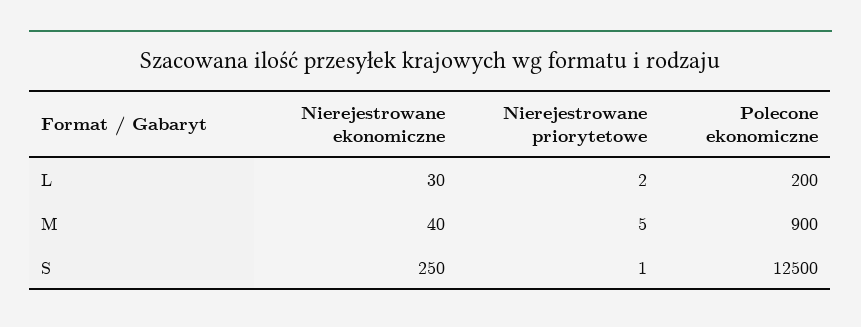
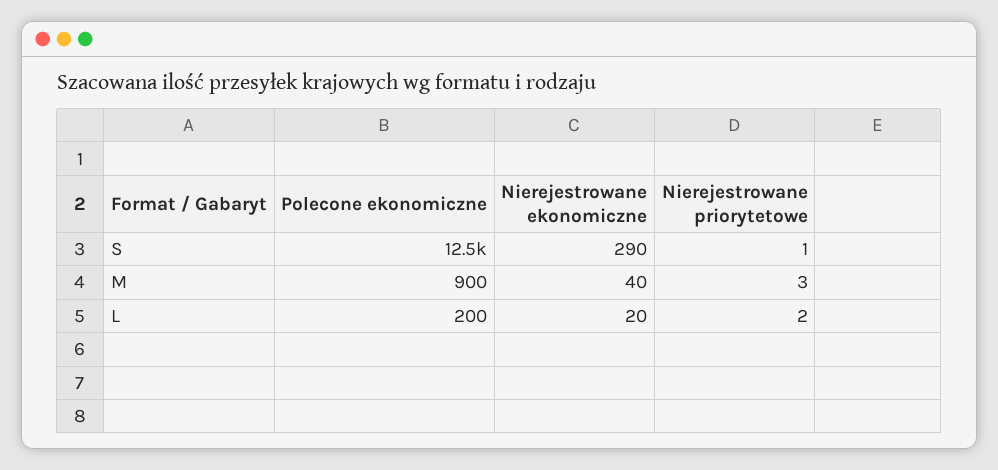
  {
    "Nierejestrowane ekonomiczne": {
-     "L": 30,
+     "L": 20,
      "M": 40,
-     "S": 250
+     "S": 290
    },
    "Nierejestrowane priorytetowe": {
      "L": 2,
-     "M": 5,
+     "M": 3,
      "S": 1
    },
    "Polecone ekonomiczne": {
      "L": 200,
      "M": 900,
      "S": 12500
    }
  }

